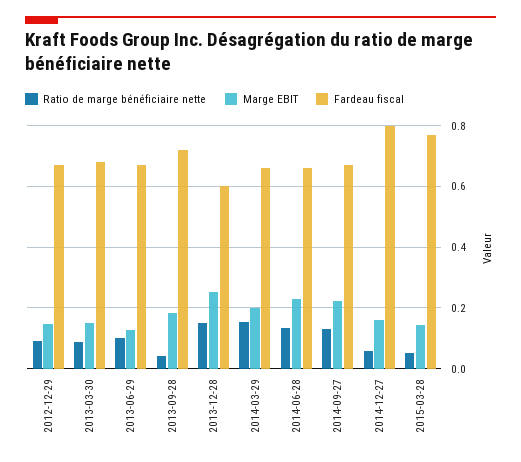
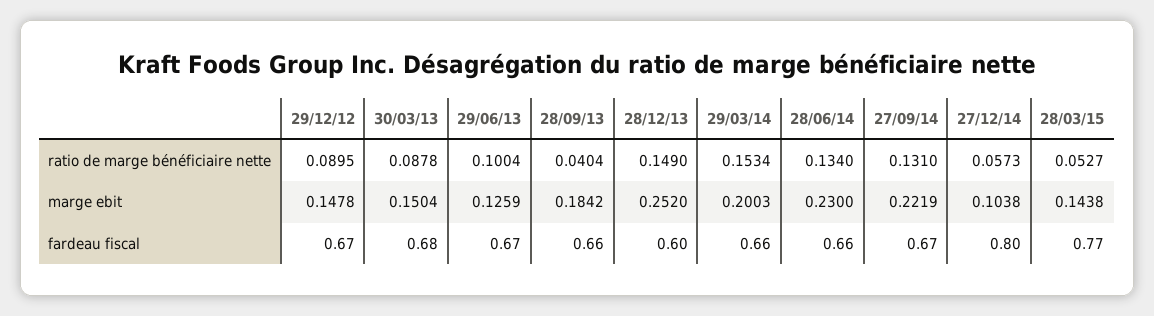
  {
    "Ratio de marge bénéficiaire nette": {
      "2012-12-29": 0.0895,
      "2013-03-30": 0.0878,
      "2013-06-29": 0.1004,
      "2013-09-28": 0.0404,
      "2013-12-28": 0.149,
      "2014-03-29": 0.1534,
      "2014-06-28": 0.134,
      "2014-09-27": 0.131,
      "2014-12-27": 0.0573,
      "2015-03-28": 0.0527
    },
    "Marge EBIT": {
      "2012-12-29": 0.1478,
      "2013-03-30": 0.1504,
      "2013-06-29": 0.1259,
      "2013-09-28": 0.1842,
      "2013-12-28": 0.252,
      "2014-03-29": 0.2003,
      "2014-06-28": 0.23,
      "2014-09-27": 0.2219,
-     "2014-12-27": 0.16,
+     "2014-12-27": 0.1038,
      "2015-03-28": 0.1438
    },
    "Fardeau fiscal": {
      "2012-12-29": 0.67,
      "2013-03-30": 0.68,
      "2013-06-29": 0.67,
-     "2013-09-28": 0.72,
+     "2013-09-28": 0.66,
      "2013-12-28": 0.6,
      "2014-03-29": 0.66,
      "2014-06-28": 0.66,
      "2014-09-27": 0.67,
      "2014-12-27": 0.8,
      "2015-03-28": 0.77
    }
  }

